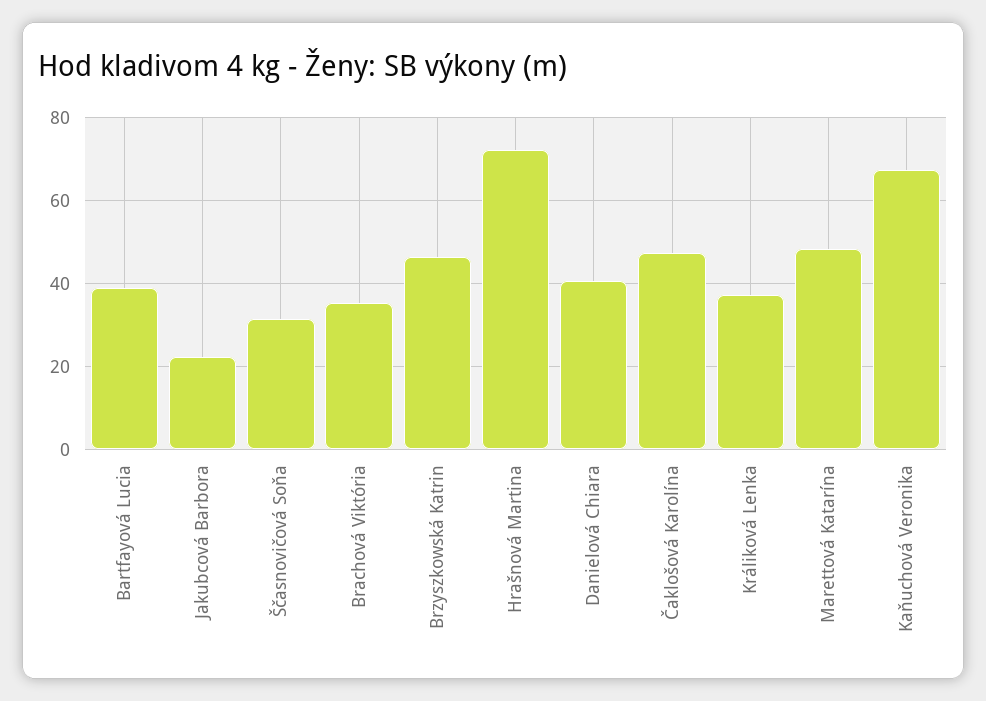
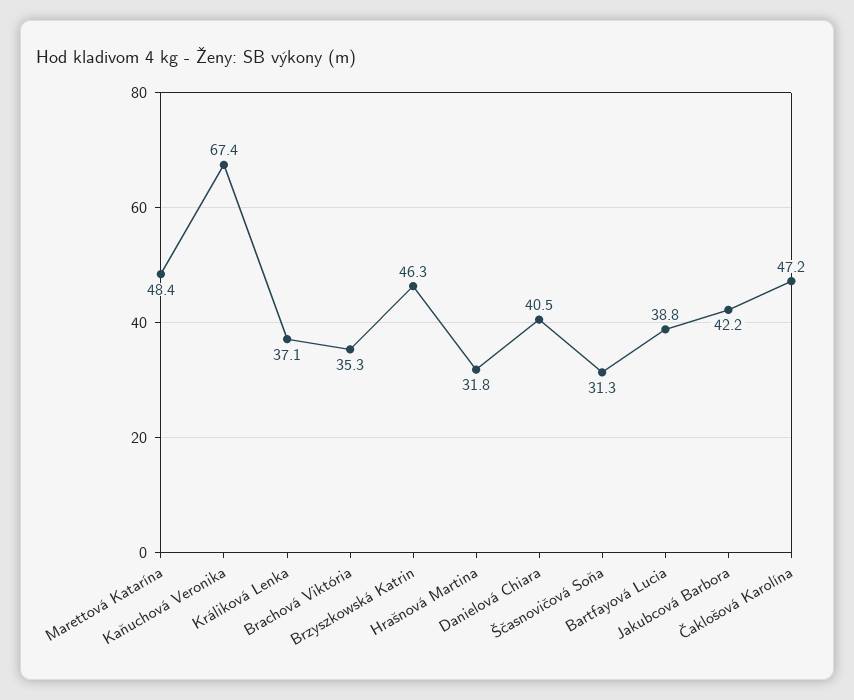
  {
    "Bartfayová Lucia": 38.8,
-   "Jakubcová Barbora": 22,
+   "Jakubcová Barbora": 42.2,
    "Ščasnovičová Soňa": 31.3,
    "Brachová Viktória": 35.3,
    "Brzyszkowská Katrin": 46.3,
-   "Hrašnová Martina": 72,
+   "Hrašnová Martina": 31.8,
    "Danielová Chiara": 40.5,
    "Čaklošová Karolína": 47.2,
    "Králiková Lenka": 37.1,
    "Marettová Katarína": 48.4,
    "Kaňuchová Veronika": 67.4
  }

